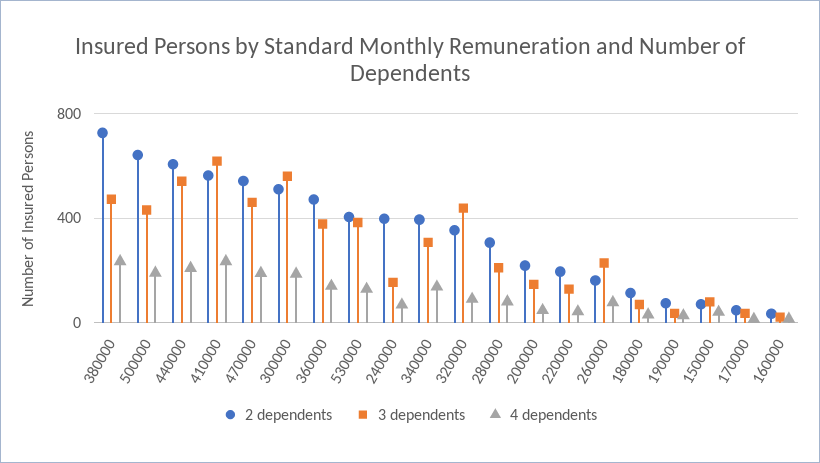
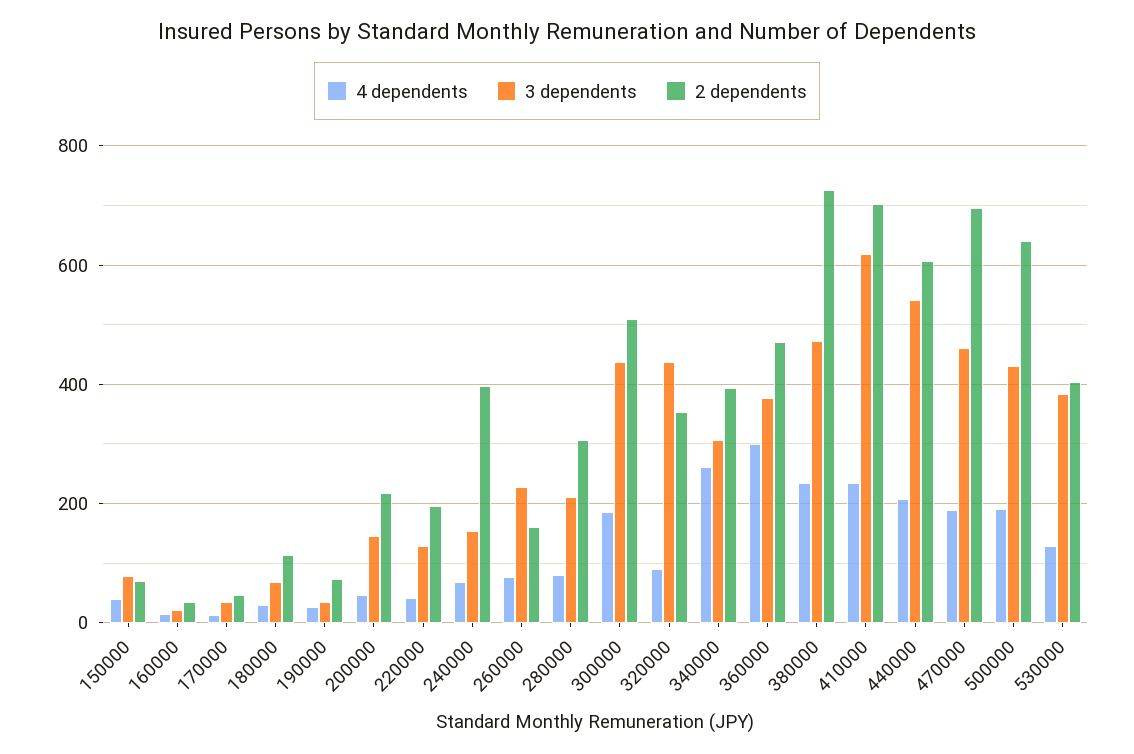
  {
    "2 dependents": {
      "380000": 720,
      "500000": 640,
      "440000": 600,
-     "410000": 550,
+     "410000": 700,
-     "470000": 550,
+     "470000": 700,
      "300000": 520,
      "360000": 480,
      "530000": 400,
      "240000": 400,
      "340000": 400,
      "320000": 360,
      "280000": 300,
      "200000": 220,
      "220000": 200,
      "260000": 160,
      "180000": 120,
      "190000": 80,
      "150000": 80,
      "170000": 40,
      "160000": 40
    },
    "3 dependents": {
      "380000": 480,
      "500000": 440,
      "440000": 540,
      "410000": 620,
      "470000": 460,
-     "300000": 550,
+     "300000": 440,
      "360000": 380,
      "530000": 380,
      "240000": 160,
      "340000": 300,
      "320000": 440,
      "280000": 220,
      "200000": 140,
      "220000": 120,
      "260000": 220,
      "180000": 60,
      "190000": 40,
      "150000": 80,
      "170000": 40,
      "160000": 20
    },
    "4 dependents": {
      "380000": 240,
      "500000": 200,
      "440000": 200,
      "410000": 240,
      "470000": 180,
      "300000": 180,
-     "360000": 150,
+     "360000": 300,
      "530000": 120,
      "240000": 60,
-     "340000": 150,
+     "340000": 260,
      "320000": 100,
      "280000": 80,
      "200000": 40,
      "220000": 40,
      "260000": 80,
      "180000": 40,
      "190000": 20,
      "150000": 40,
      "170000": 20,
      "160000": 20
    }
  }

